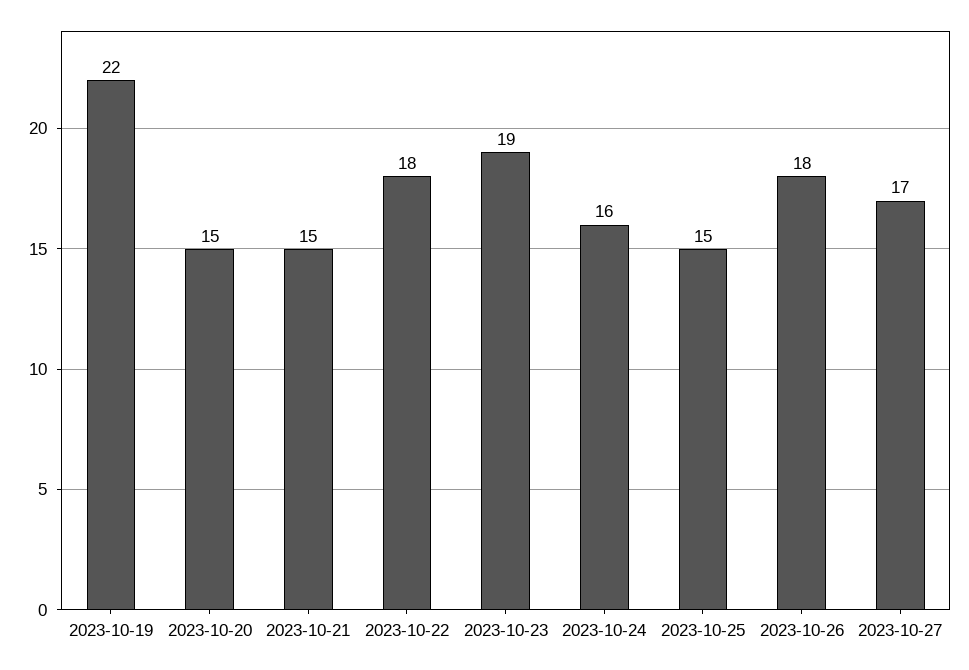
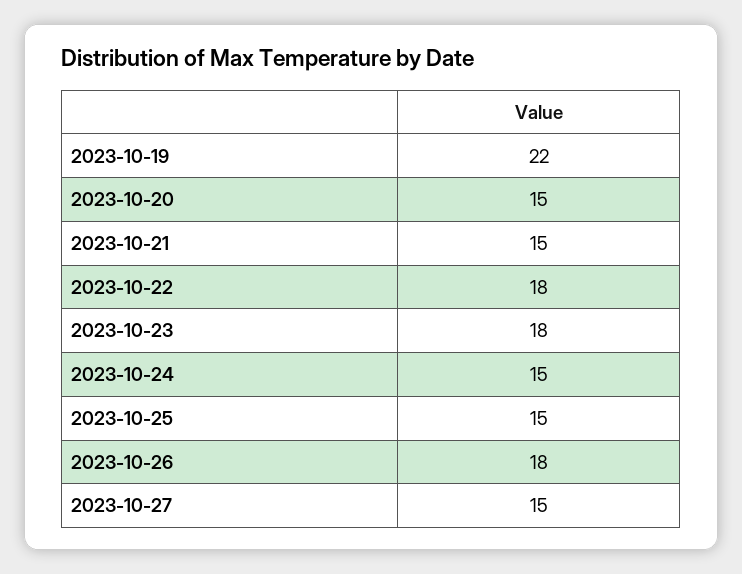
  {
    "2023-10-19": 22,
    "2023-10-20": 15,
    "2023-10-21": 15,
    "2023-10-22": 18,
-   "2023-10-23": 19,
+   "2023-10-23": 18,
-   "2023-10-24": 16,
+   "2023-10-24": 15,
    "2023-10-25": 15,
    "2023-10-26": 18,
-   "2023-10-27": 17
+   "2023-10-27": 15
  }

